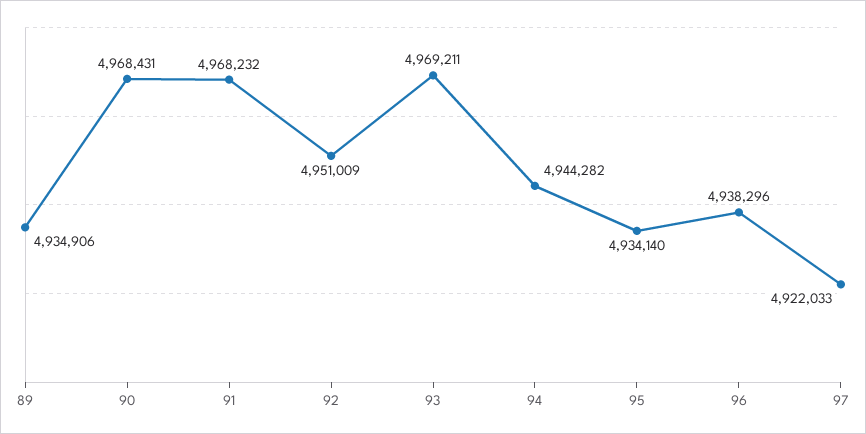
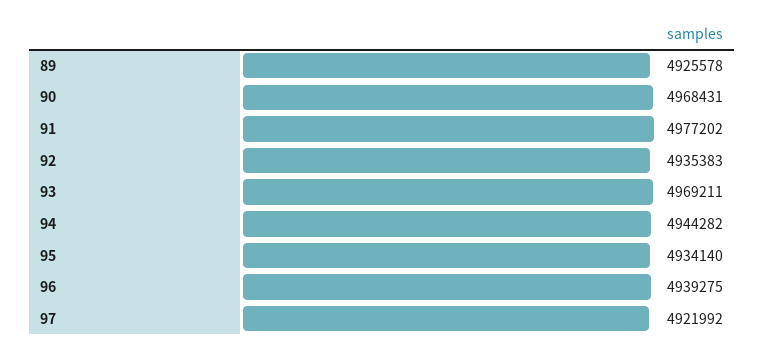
  {
-   "89": 4934906,
+   "89": 4925578,
    "90": 4968431,
-   "91": 4968232,
+   "91": 4977202,
-   "92": 4951009,
+   "92": 4935383,
    "93": 4969211,
    "94": 4944282,
    "95": 4934140,
-   "96": 4938296,
+   "96": 4939275,
-   "97": 4922033
+   "97": 4921992
  }

